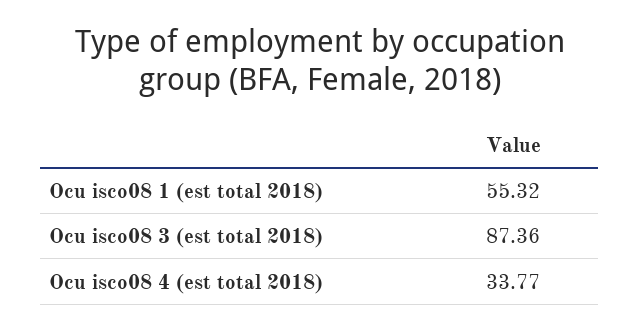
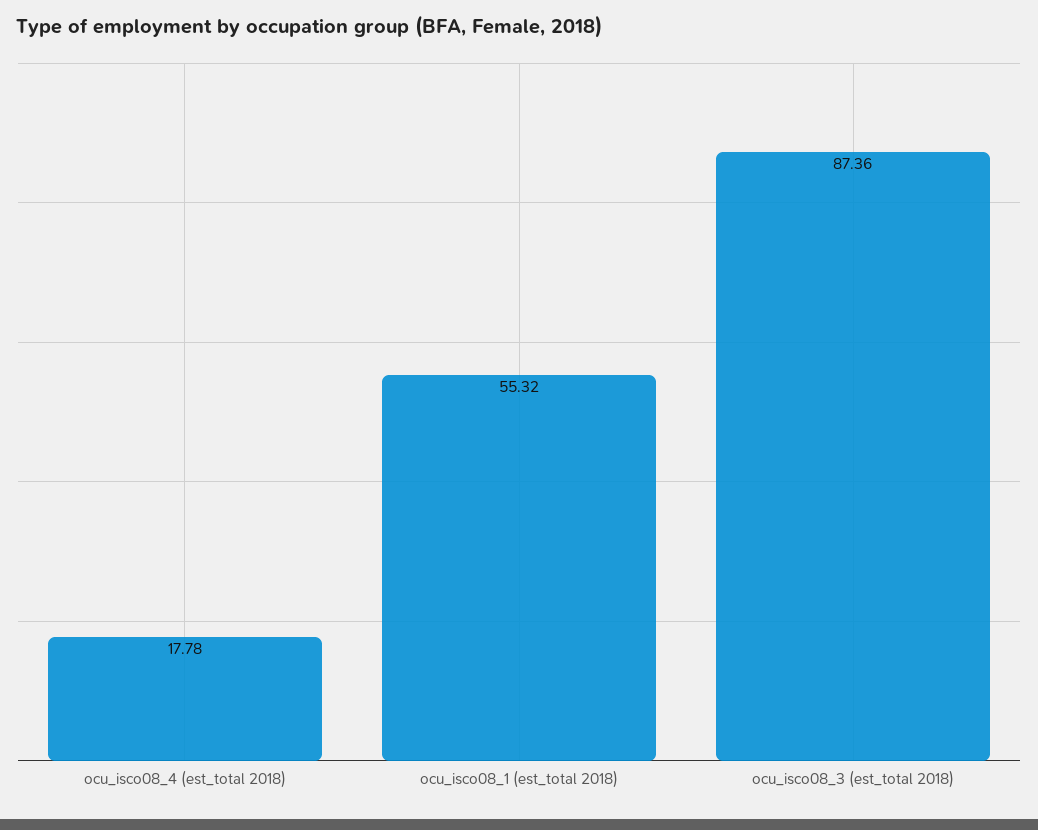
  {
    "Ocu isco08 1 (est total 2018)": 55.32,
    "Ocu isco08 3 (est total 2018)": 87.36,
-   "Ocu isco08 4 (est total 2018)": 33.77
+   "Ocu isco08 4 (est total 2018)": 17.78
  }

